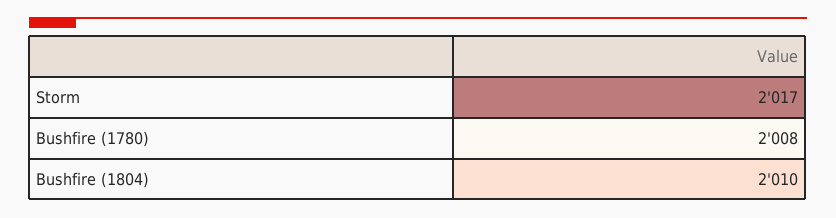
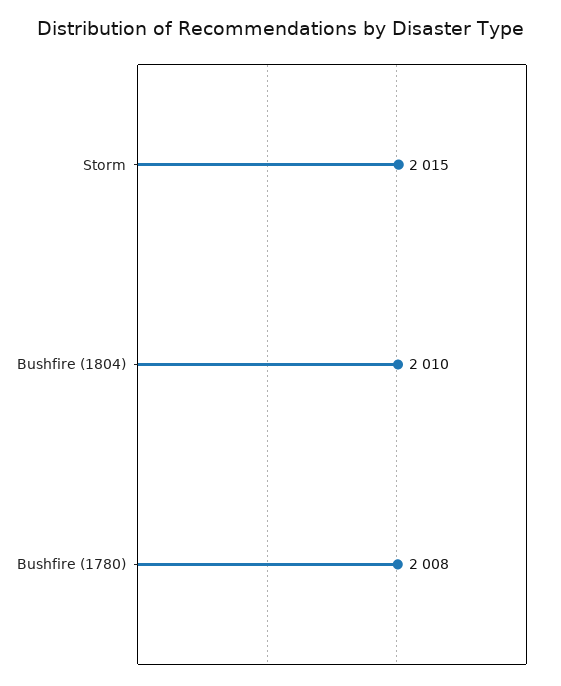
  {
-   "Storm": 2017,
+   "Storm": 2015,
    "Bushfire (1780)": 2008,
    "Bushfire (1804)": 2010
  }

